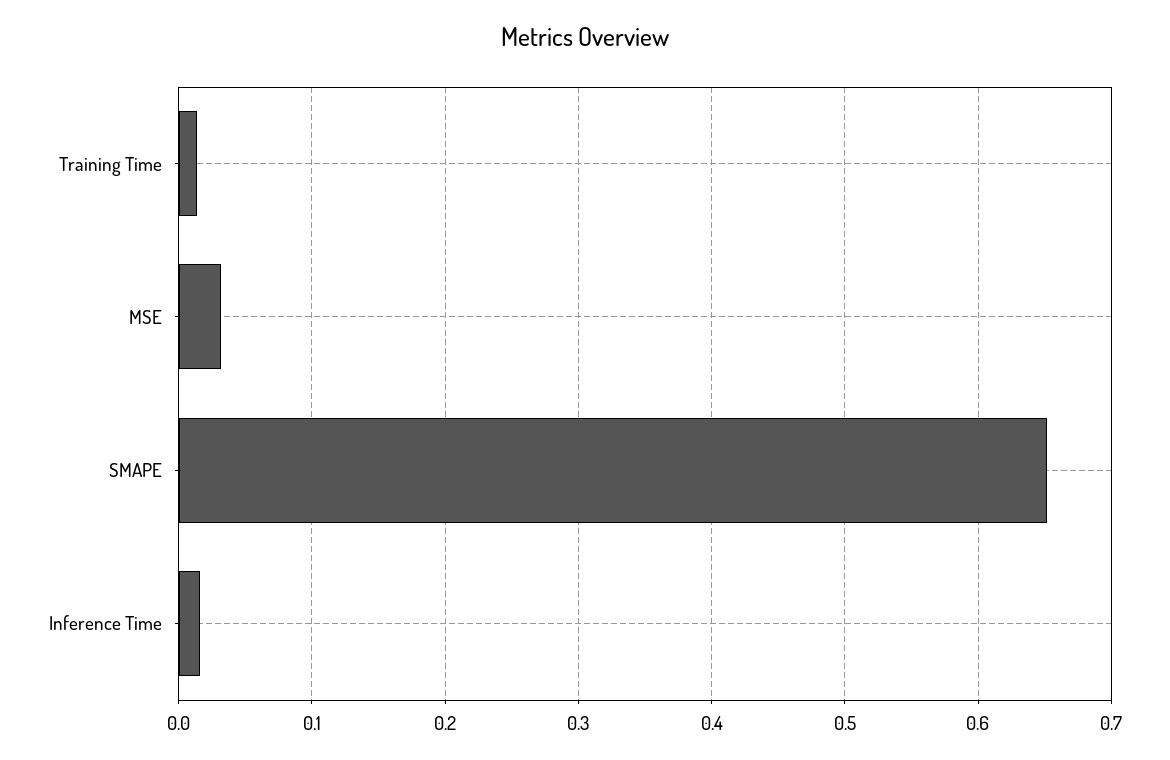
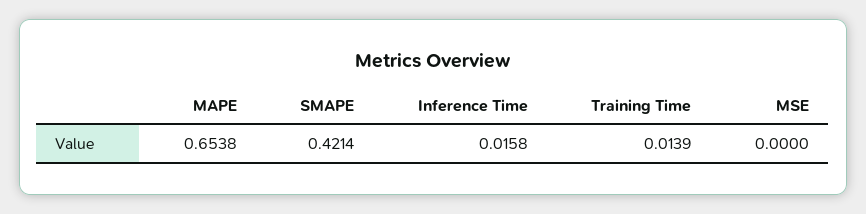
  {
    "Training Time": 0.0139,
-   "MSE": 0.03,
+   "MSE": 0,
-   "SMAPE": 0.65,
+   "SMAPE": 0.4214,
-   "Inference Time": 0.0158
+   "Inference Time": 0.0158,
+   "MAPE": 0.6538
  }

